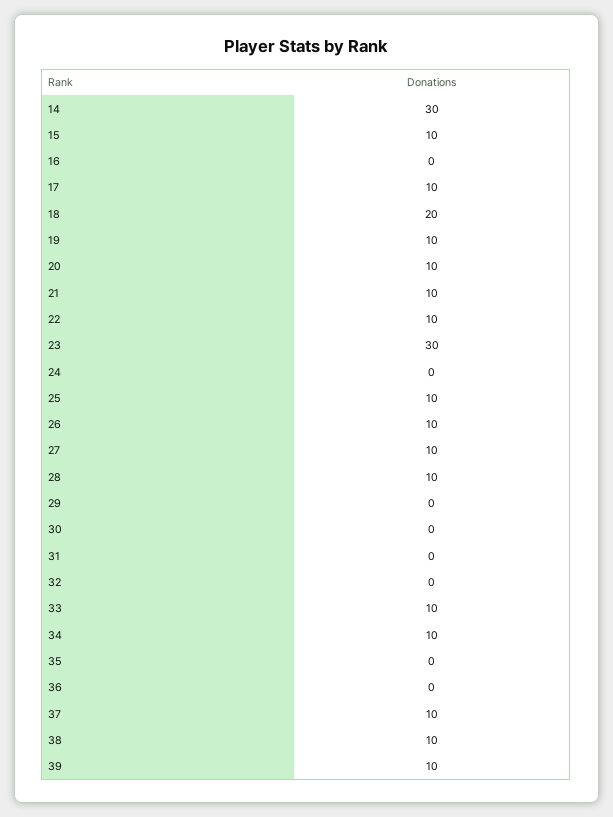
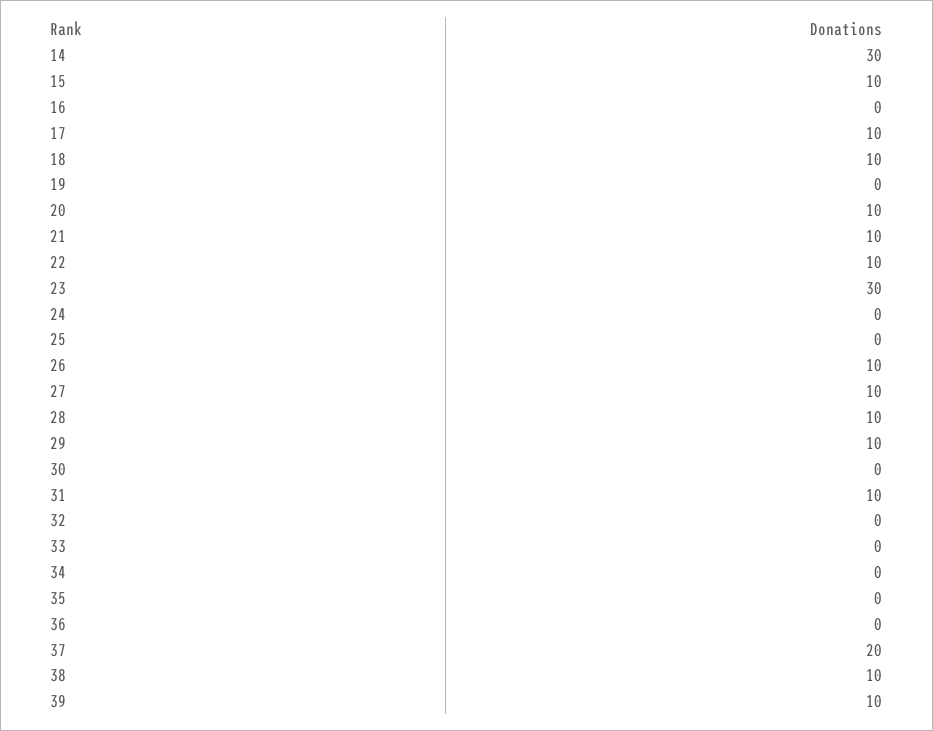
  {
    "14": 30,
    "15": 10,
    "16": 0,
    "17": 10,
-   "18": 20,
+   "18": 10,
-   "19": 10,
+   "19": 0,
    "20": 10,
    "21": 10,
    "22": 10,
    "23": 30,
    "24": 0,
-   "25": 10,
+   "25": 0,
    "26": 10,
    "27": 10,
    "28": 10,
-   "29": 0,
+   "29": 10,
    "30": 0,
-   "31": 0,
+   "31": 10,
    "32": 0,
-   "33": 10,
+   "33": 0,
-   "34": 10,
+   "34": 0,
    "35": 0,
    "36": 0,
-   "37": 10,
+   "37": 20,
    "38": 10,
    "39": 10
  }

